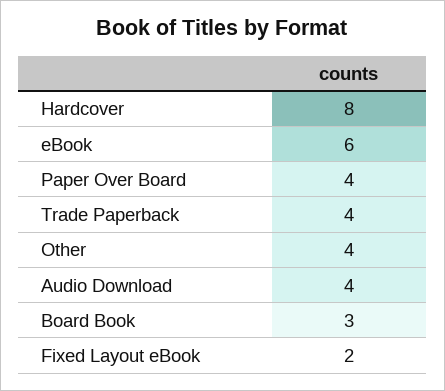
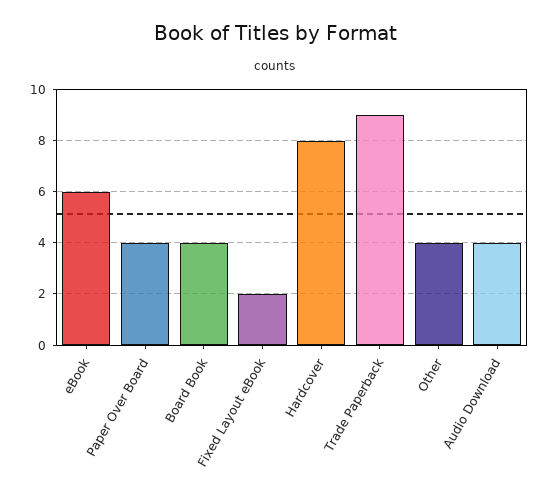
  {
    "Hardcover": 8,
    "eBook": 6,
    "Paper Over Board": 4,
-   "Trade Paperback": 4,
+   "Trade Paperback": 9,
    "Other": 4,
    "Audio Download": 4,
-   "Board Book": 3,
+   "Board Book": 4,
    "Fixed Layout eBook": 2
  }

